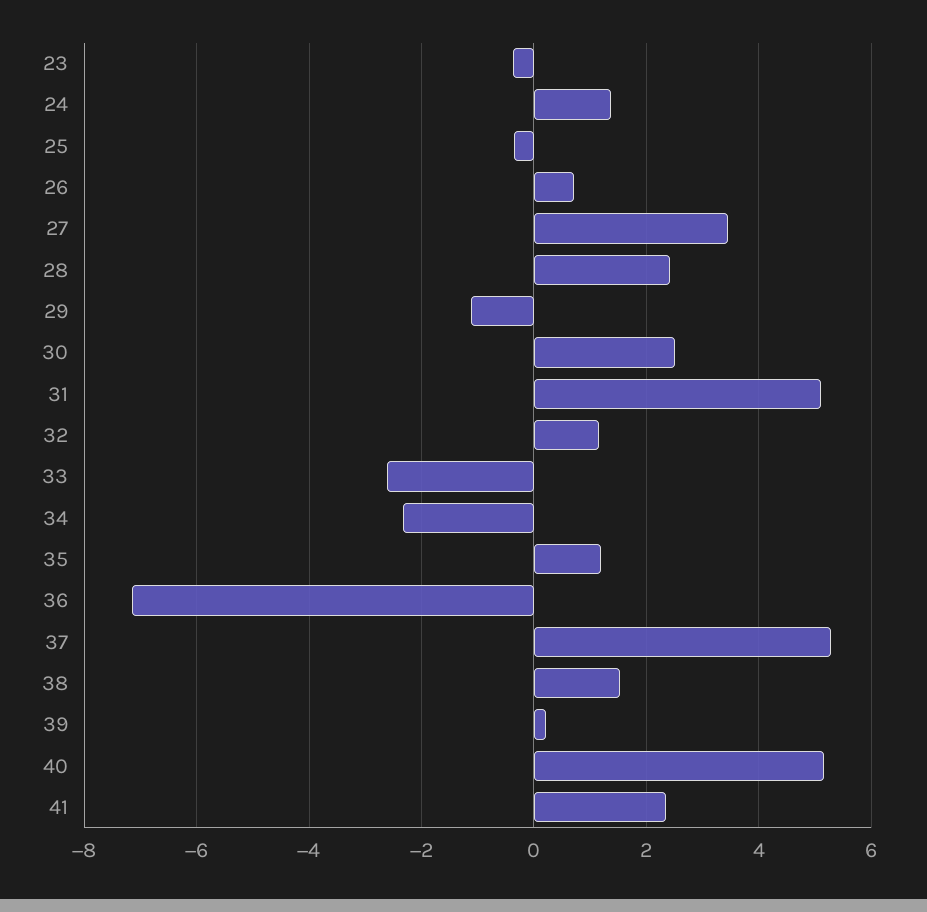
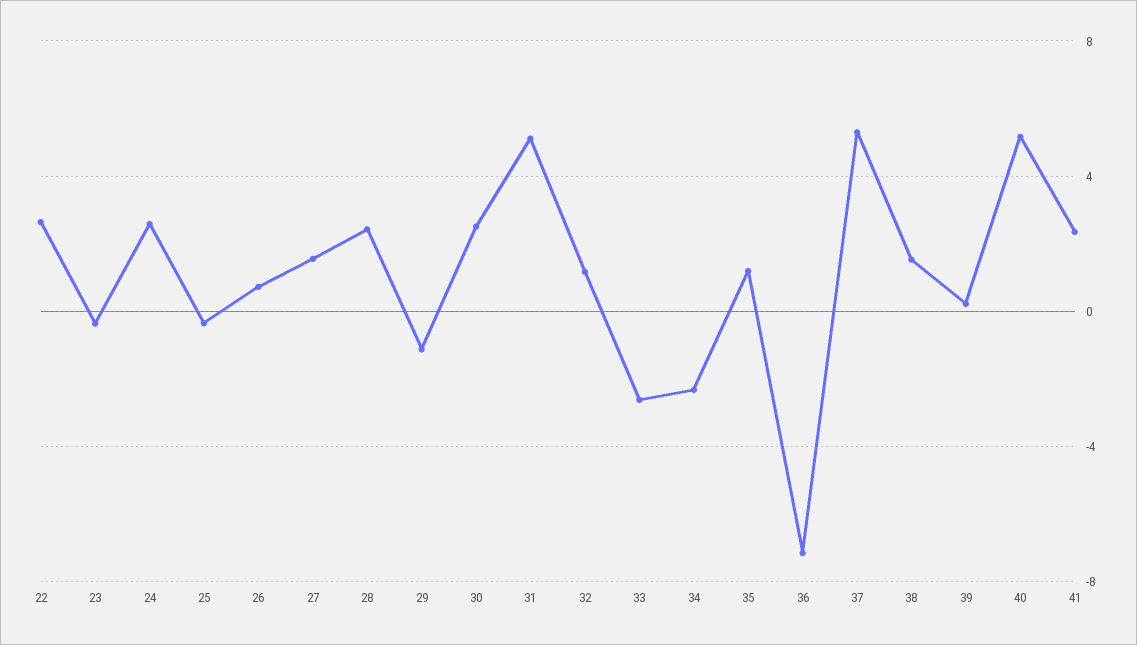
  {
    "23": -0.4,
-   "24": 1.4,
+   "24": 2.5,
    "25": -0.4,
    "26": 0.8,
-   "27": 3.4,
+   "27": 1.5,
    "28": 2.4,
    "29": -1.2,
    "30": 2.6,
    "31": 5.2,
    "32": 1.2,
    "33": -2.6,
    "34": -2.4,
    "35": 1.2,
    "36": -7.2,
    "37": 5.2,
    "38": 1.6,
    "39": 0.2,
    "40": 5.2,
-   "41": 2.4
+   "41": 2.4,
+   "22": 2.5
  }

